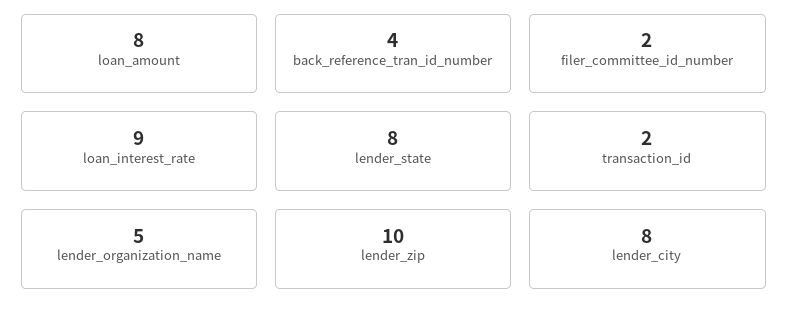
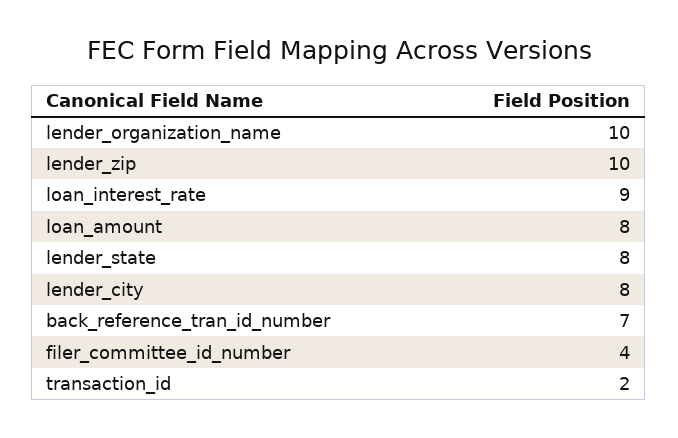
  {
    "loan_amount": 8,
-   "back_reference_tran_id_number": 4,
+   "back_reference_tran_id_number": 7,
-   "filer_committee_id_number": 2,
+   "filer_committee_id_number": 4,
    "loan_interest_rate": 9,
    "lender_state": 8,
    "transaction_id": 2,
-   "lender_organization_name": 5,
+   "lender_organization_name": 10,
    "lender_zip": 10,
    "lender_city": 8
  }

